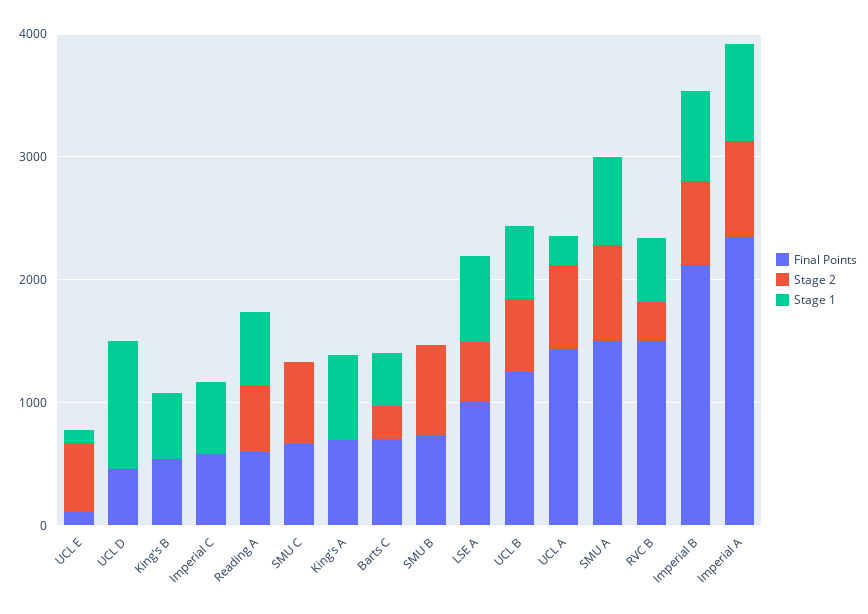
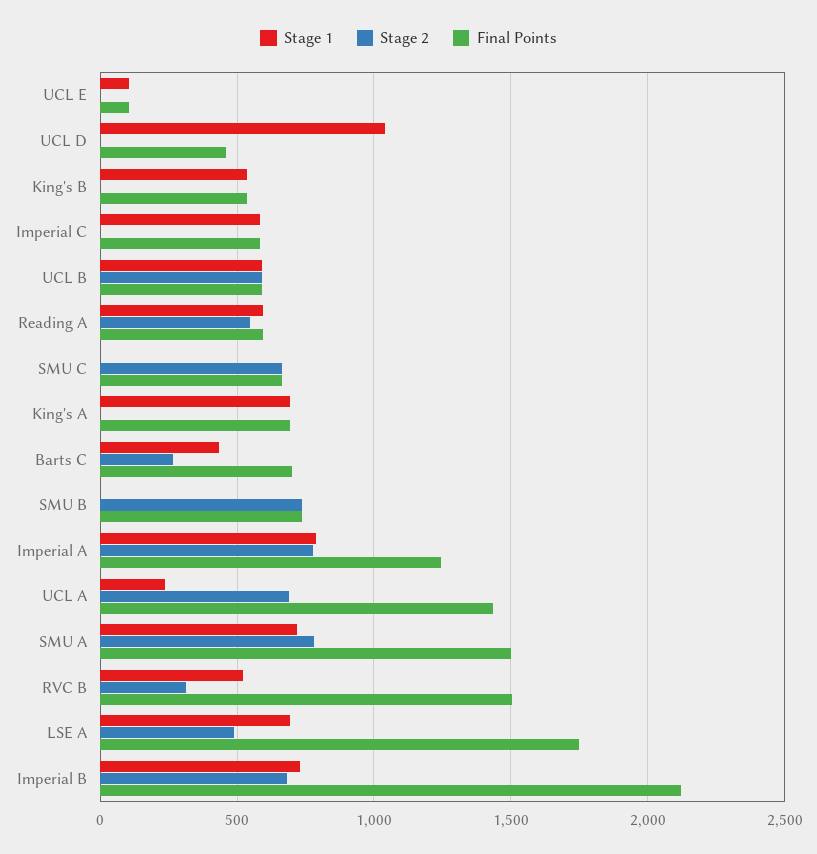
  {
    "Final Points": {
      "UCL E": 100,
      "UCL D": 450,
      "King's B": 550,
      "Imperial C": 600,
      "Reading A": 600,
      "SMU C": 650,
      "King's A": 700,
      "Barts C": 700,
      "SMU B": 750,
-     "LSE A": 1000,
+     "LSE A": 1750,
-     "UCL B": 1200,
+     "UCL B": 600,
      "UCL A": 1450,
      "SMU A": 1500,
      "RVC B": 1500,
      "Imperial B": 2100,
-     "Imperial A": 2400
+     "Imperial A": 1250
    },
    "Stage 2": {
-     "UCL E": 600,
+     "UCL E": 0,
      "UCL D": 0,
      "King's B": 0,
      "Imperial C": 0,
      "Reading A": 550,
      "SMU C": 650,
      "King's A": 0,
      "Barts C": 250,
      "SMU B": 750,
      "LSE A": 500,
      "UCL B": 600,
      "UCL A": 700,
      "SMU A": 800,
      "RVC B": 300,
      "Imperial B": 700,
      "Imperial A": 800
    },
    "Stage 1": {
      "UCL E": 100,
      "UCL D": 1050,
      "King's B": 550,
      "Imperial C": 600,
      "Reading A": 600,
      "SMU C": 0,
      "King's A": 700,
      "Barts C": 450,
      "SMU B": 0,
      "LSE A": 700,
      "UCL B": 600,
      "UCL A": 250,
      "SMU A": 700,
      "RVC B": 500,
      "Imperial B": 750,
      "Imperial A": 800
    }
  }

